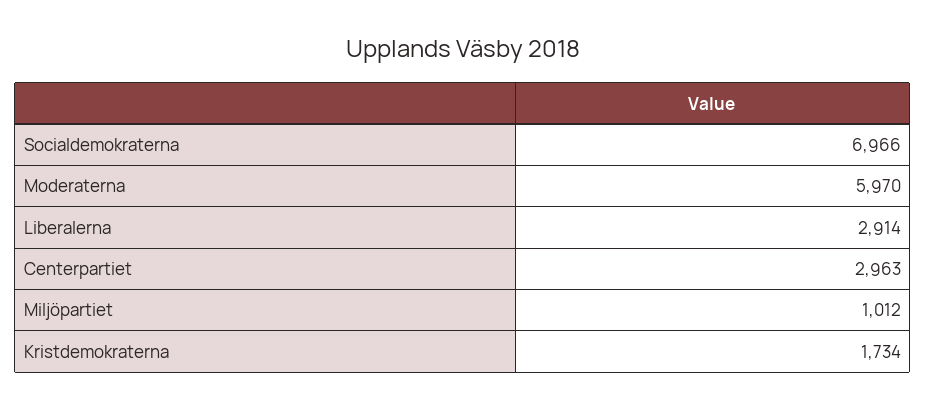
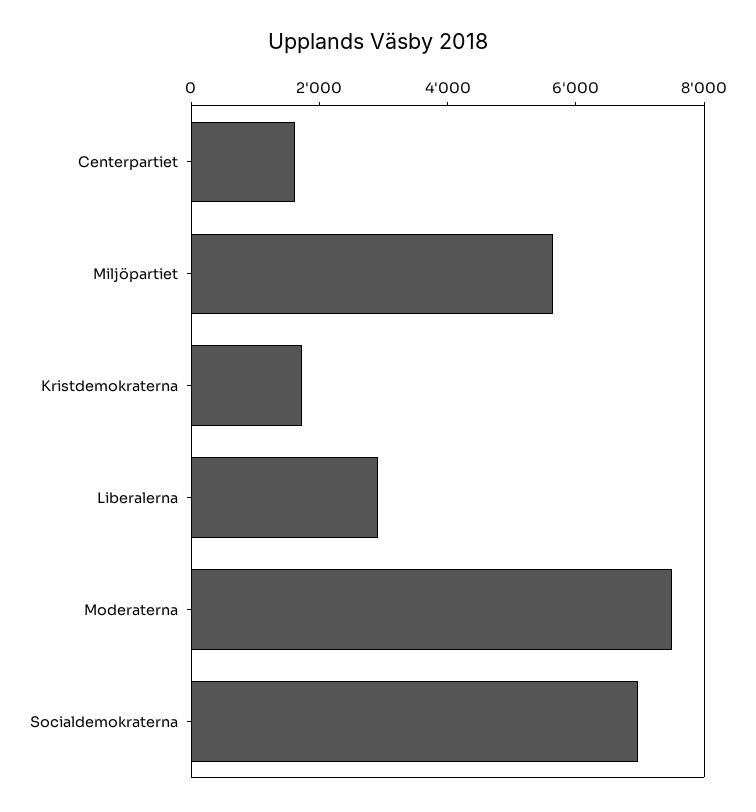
  {
    "Socialdemokraterna": 6966,
-   "Moderaterna": 5970,
+   "Moderaterna": 7500,
    "Liberalerna": 2914,
-   "Centerpartiet": 2963,
+   "Centerpartiet": 1500,
-   "Miljöpartiet": 1012,
+   "Miljöpartiet": 5500,
    "Kristdemokraterna": 1734
  }

